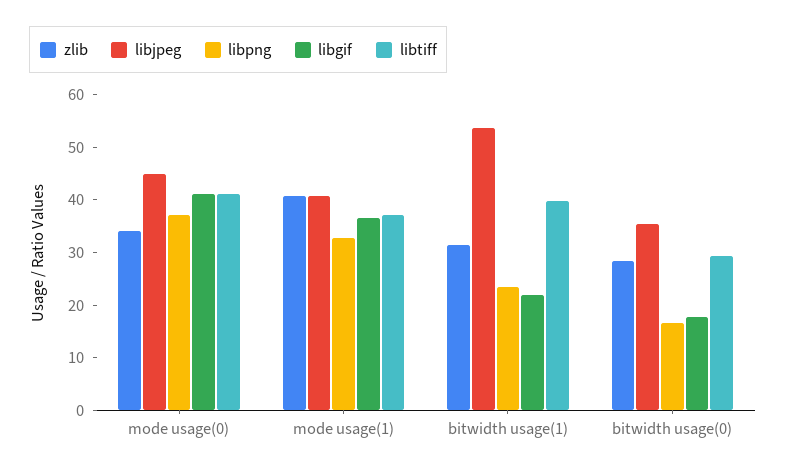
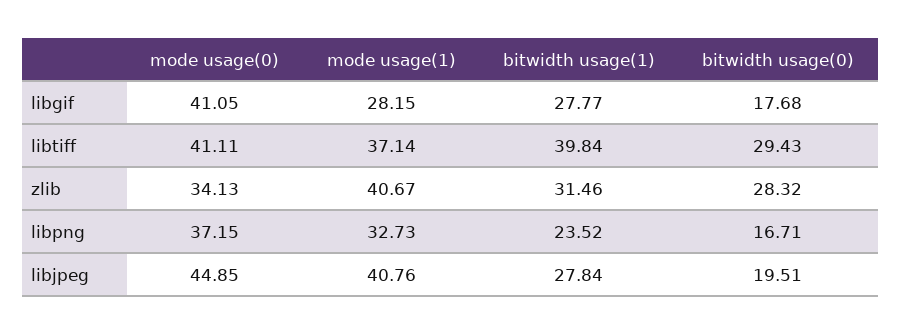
  {
    "zlib": {
      "mode usage(0)": 34.13,
      "mode usage(1)": 40.67,
      "bitwidth usage(1)": 31.46,
      "bitwidth usage(0)": 28.32
    },
    "libjpeg": {
      "mode usage(0)": 44.85,
      "mode usage(1)": 40.76,
-     "bitwidth usage(1)": 54,
+     "bitwidth usage(1)": 27.84,
-     "bitwidth usage(0)": 36
+     "bitwidth usage(0)": 19.51
    },
    "libpng": {
      "mode usage(0)": 37.15,
      "mode usage(1)": 32.73,
      "bitwidth usage(1)": 23.52,
      "bitwidth usage(0)": 16.71
    },
    "libgif": {
      "mode usage(0)": 41.05,
-     "mode usage(1)": 36,
+     "mode usage(1)": 28.15,
-     "bitwidth usage(1)": 22,
+     "bitwidth usage(1)": 27.77,
      "bitwidth usage(0)": 17.68
    },
    "libtiff": {
      "mode usage(0)": 41.11,
      "mode usage(1)": 37.14,
      "bitwidth usage(1)": 39.84,
      "bitwidth usage(0)": 29.43
    }
  }

